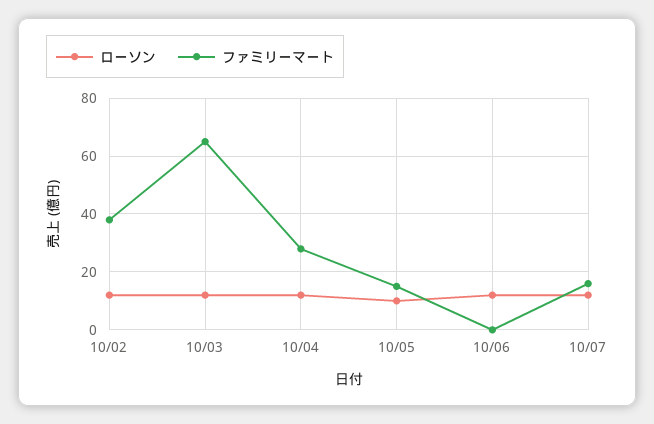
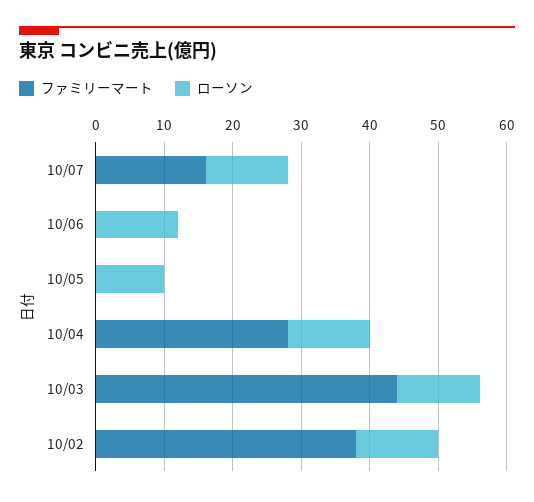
  {
    "ローソン": {
      "10/02": 10,
      "10/03": 10,
      "10/04": 10,
      "10/05": 10,
      "10/06": 10,
      "10/07": 10
    },
    "ファミリーマート": {
      "10/02": 40,
-     "10/03": 65,
+     "10/03": 45,
      "10/04": 30,
-     "10/05": 15,
+     "10/05": 0,
      "10/06": 0,
      "10/07": 15
    }
  }

